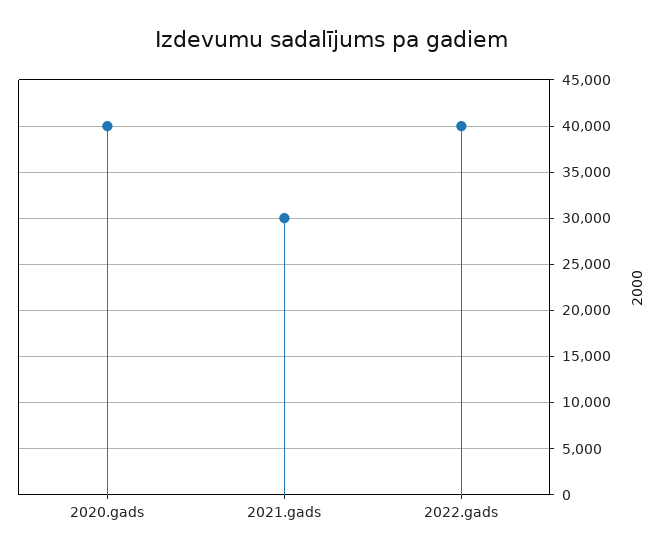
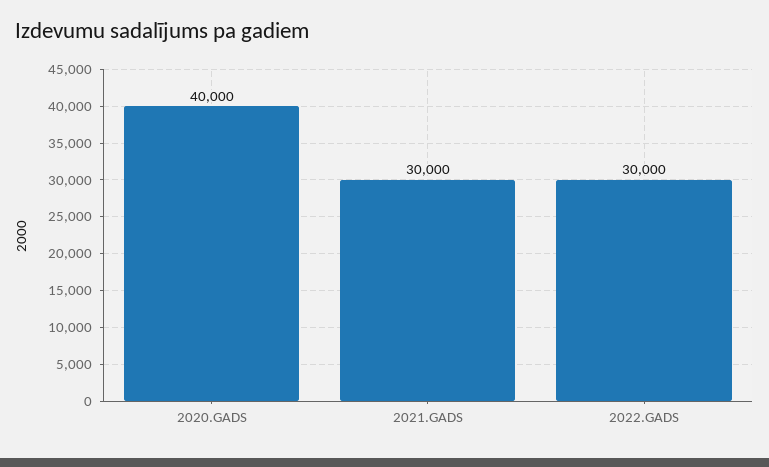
  {
    "2020.gads": 40000,
    "2021.gads": 30000,
-   "2022.gads": 40000
+   "2022.gads": 30000
  }

